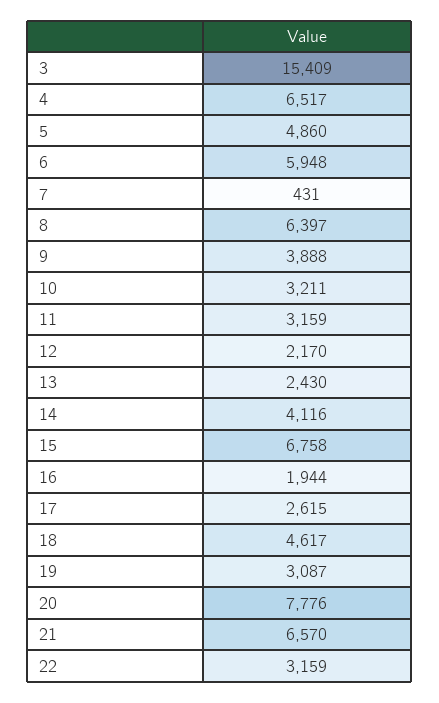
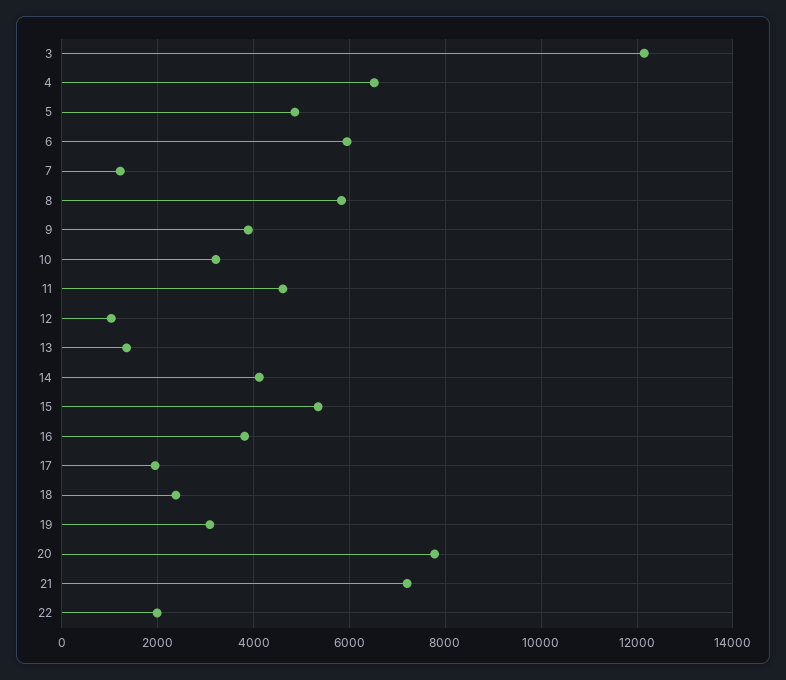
  {
-   "3": 15409,
+   "3": 12200,
    "4": 6517,
    "5": 4860,
    "6": 5948,
-   "7": 431,
+   "7": 1200,
-   "8": 6397,
+   "8": 5800,
    "9": 3888,
    "10": 3211,
-   "11": 3159,
+   "11": 4600,
-   "12": 2170,
+   "12": 1000,
-   "13": 2430,
+   "13": 1400,
    "14": 4116,
-   "15": 6758,
+   "15": 5400,
-   "16": 1944,
+   "16": 3800,
-   "17": 2615,
+   "17": 2000,
-   "18": 4617,
+   "18": 2400,
    "19": 3087,
    "20": 7776,
-   "21": 6570,
+   "21": 7200,
-   "22": 3159
+   "22": 2000
  }

